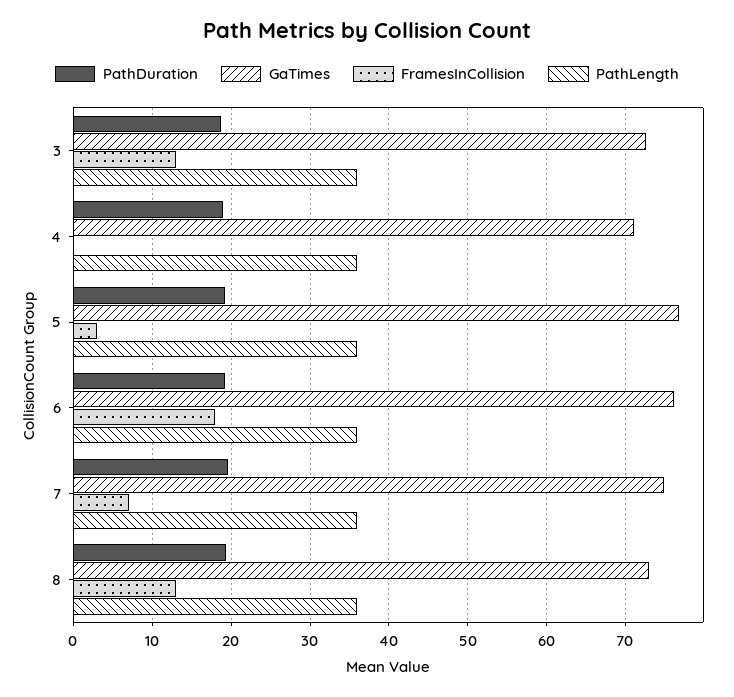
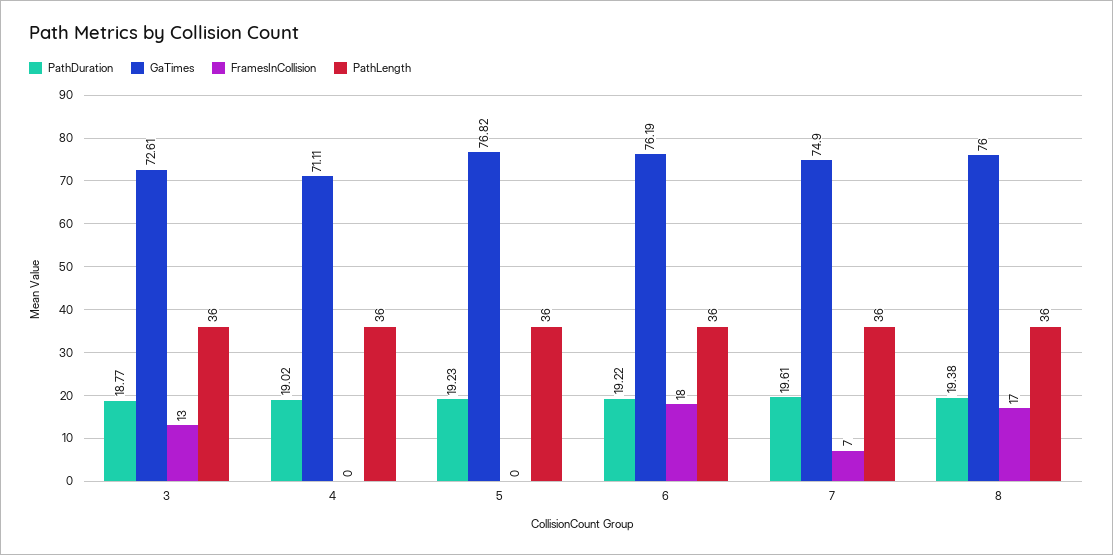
  {
    "PathDuration": {
      "3": 18.77,
      "4": 19.02,
      "5": 19.23,
      "6": 19.22,
      "7": 19.61,
      "8": 19.38
    },
    "GaTimes": {
      "3": 72.61,
      "4": 71.11,
      "5": 76.82,
      "6": 76.19,
      "7": 74.9,
-     "8": 73
+     "8": 76
    },
    "FramesInCollision": {
      "3": 13,
      "4": 0,
-     "5": 3,
+     "5": 0,
      "6": 18,
      "7": 7,
-     "8": 13
+     "8": 17
    },
    "PathLength": {
      "3": 36,
      "4": 36,
      "5": 36,
      "6": 36,
      "7": 36,
      "8": 36
    }
  }

